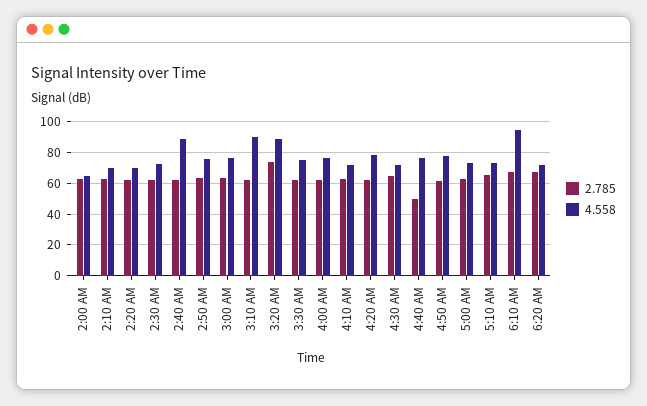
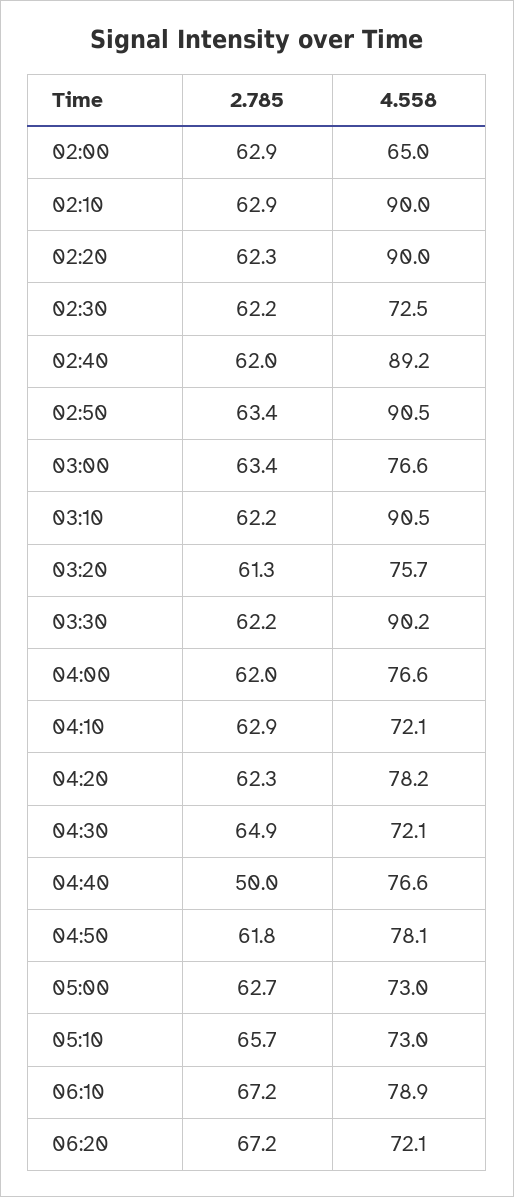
  {
    "2.785": {
      "2:00 AM": 62.9,
      "2:10 AM": 62.9,
      "2:20 AM": 62.3,
      "2:30 AM": 62.2,
      "2:40 AM": 62,
      "2:50 AM": 63.4,
      "3:00 AM": 63.4,
      "3:10 AM": 62.2,
-     "3:20 AM": 75,
+     "3:20 AM": 61.3,
      "3:30 AM": 62.2,
      "4:00 AM": 62,
      "4:10 AM": 62.9,
      "4:20 AM": 62.3,
      "4:30 AM": 64.9,
      "4:40 AM": 50,
      "4:50 AM": 61.8,
      "5:00 AM": 62.7,
      "5:10 AM": 65.7,
      "6:10 AM": 67.2,
      "6:20 AM": 67.2
    },
    "4.558": {
      "2:00 AM": 65,
-     "2:10 AM": 70,
+     "2:10 AM": 90,
-     "2:20 AM": 70,
+     "2:20 AM": 90,
      "2:30 AM": 72.5,
      "2:40 AM": 89.2,
-     "2:50 AM": 75,
+     "2:50 AM": 90.5,
      "3:00 AM": 76.6,
      "3:10 AM": 90.5,
-     "3:20 AM": 90,
+     "3:20 AM": 75.7,
-     "3:30 AM": 75,
+     "3:30 AM": 90.2,
      "4:00 AM": 76.6,
      "4:10 AM": 72.1,
      "4:20 AM": 78.2,
      "4:30 AM": 72.1,
      "4:40 AM": 76.6,
      "4:50 AM": 78.1,
      "5:00 AM": 73,
      "5:10 AM": 73,
-     "6:10 AM": 95,
+     "6:10 AM": 78.9,
      "6:20 AM": 72.1
    }
  }

